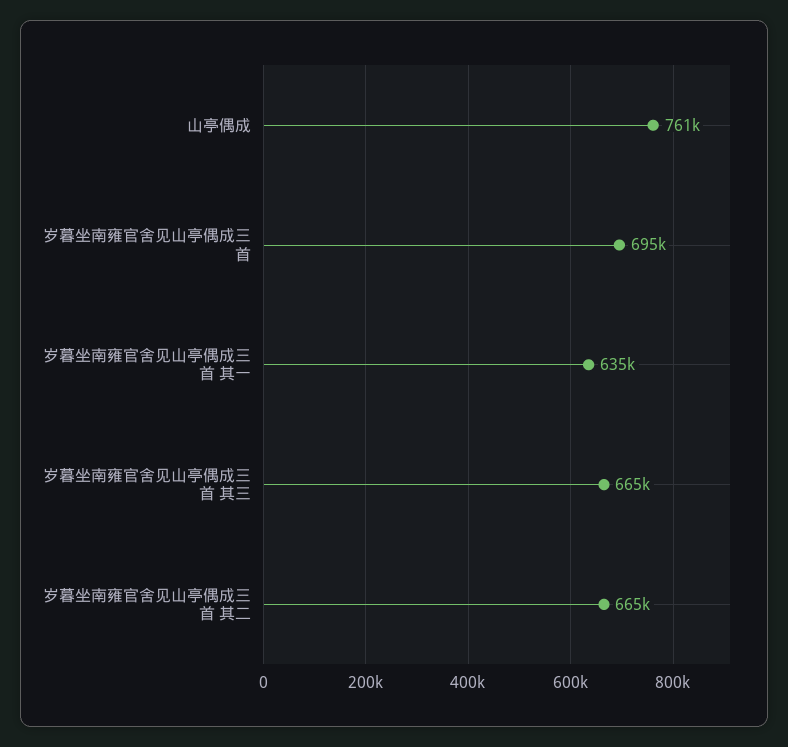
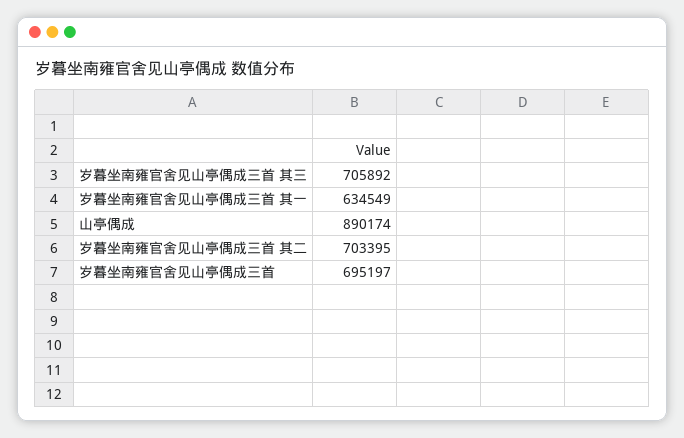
  {
-   "山亭偶成": 761000,
+   "山亭偶成": 890174,
    "岁暮坐南雍官舍见山亭偶成三首": 695197,
    "岁暮坐南雍官舍见山亭偶成三首 其一": 634549,
-   "岁暮坐南雍官舍见山亭偶成三首 其三": 665000,
+   "岁暮坐南雍官舍见山亭偶成三首 其三": 705892,
-   "岁暮坐南雍官舍见山亭偶成三首 其二": 665000
+   "岁暮坐南雍官舍见山亭偶成三首 其二": 703395
  }

